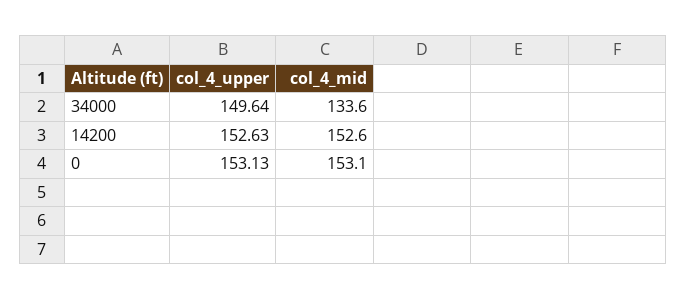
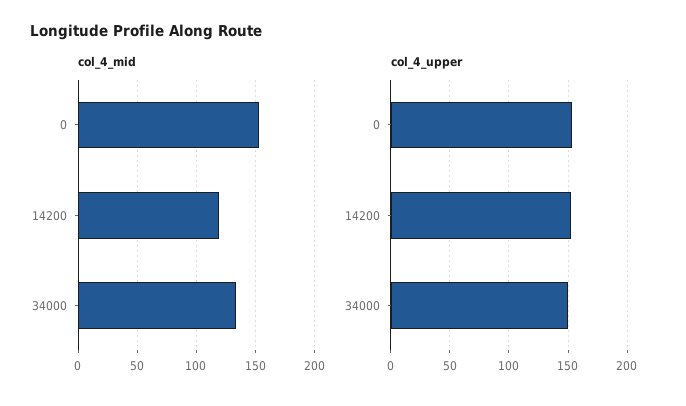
  {
    "col_4_upper": {
      "34000": 149.64,
      "14200": 152.63,
      "0": 153.13
    },
    "col_4_mid": {
      "34000": 133.6,
-     "14200": 152.6,
+     "14200": 120,
      "0": 153.1
    }
  }

